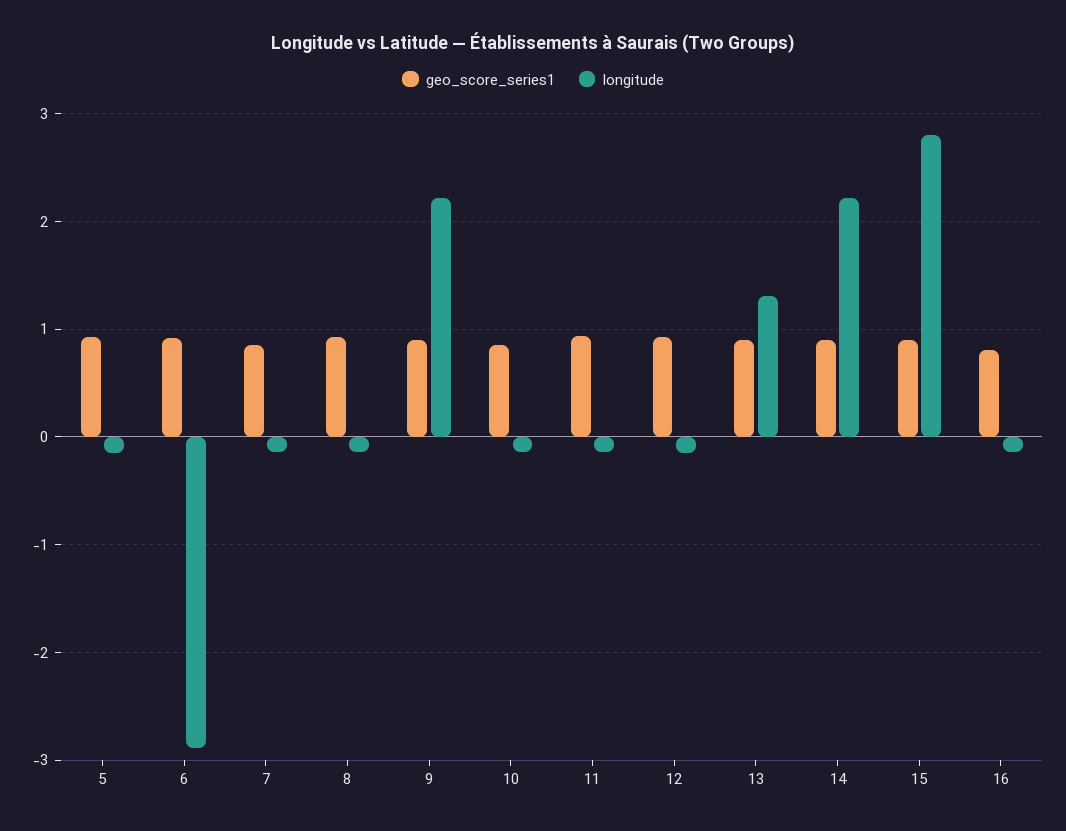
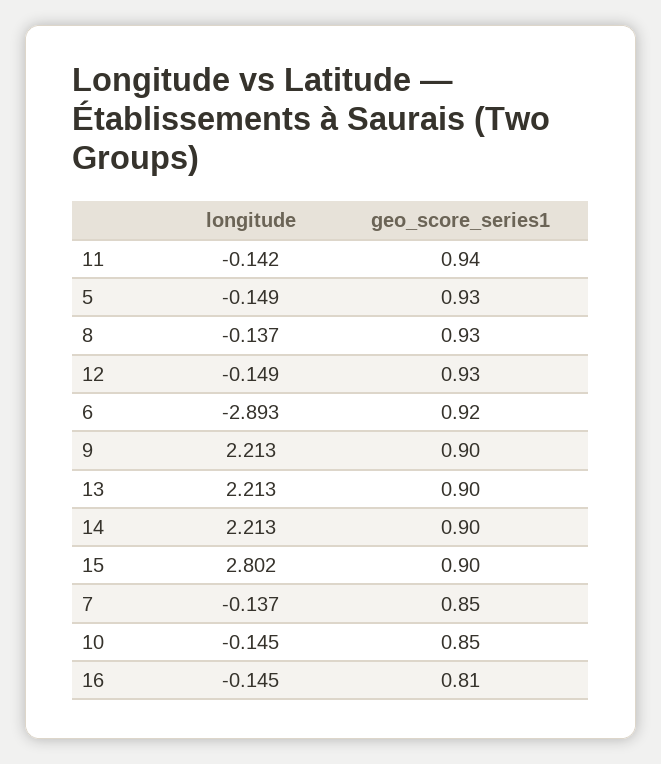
  {
    "geo_score_series1": {
      "5": 0.93,
      "6": 0.92,
      "7": 0.85,
      "8": 0.93,
      "9": 0.9,
      "10": 0.85,
      "11": 0.94,
      "12": 0.93,
      "13": 0.9,
      "14": 0.9,
      "15": 0.9,
      "16": 0.81
    },
    "longitude": {
      "5": -0.149,
      "6": -2.893,
      "7": -0.137,
      "8": -0.137,
      "9": 2.213,
      "10": -0.145,
      "11": -0.142,
      "12": -0.149,
-     "13": 1.3,
+     "13": 2.213,
      "14": 2.213,
      "15": 2.802,
      "16": -0.145
    }
  }

